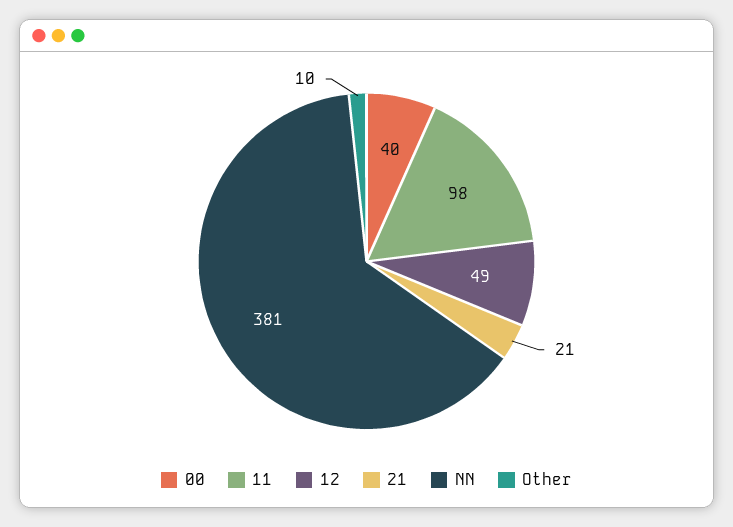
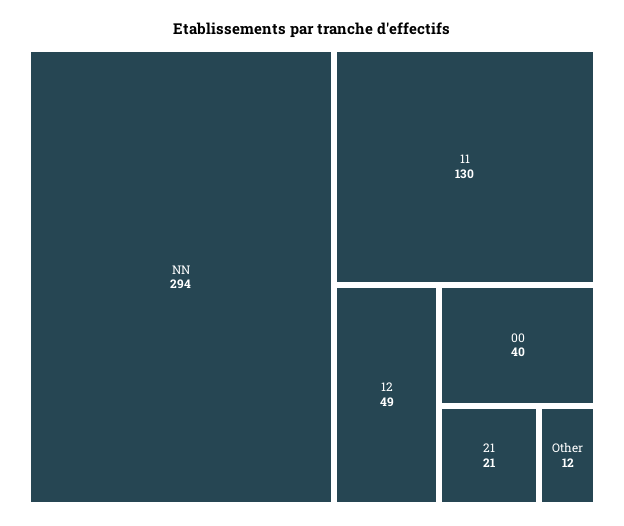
  {
    "00": 40,
-   "11": 98,
+   "11": 130,
    "12": 49,
    "21": 21,
-   "NN": 381,
+   "NN": 294,
-   "Other": 10
+   "Other": 12
  }

